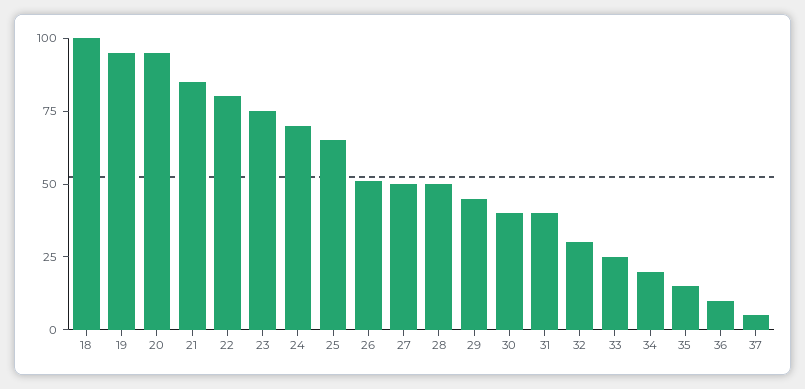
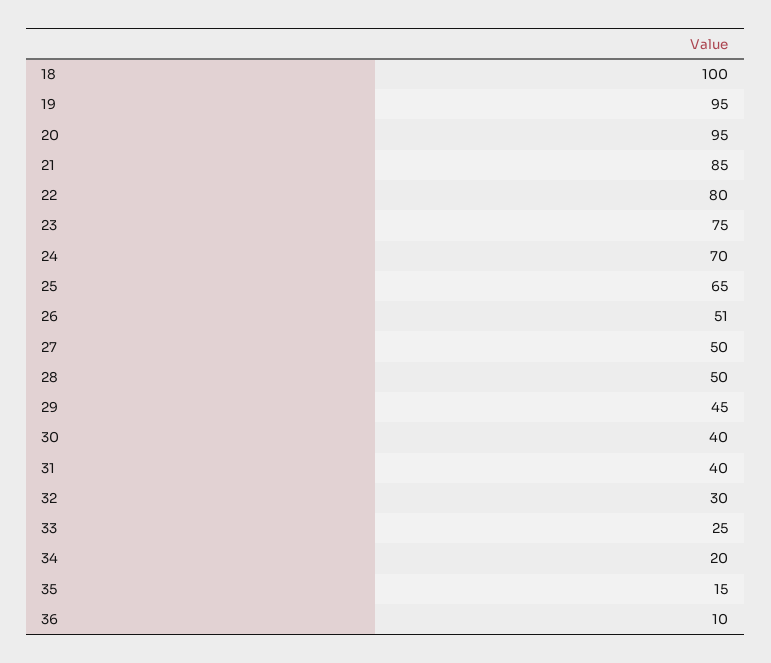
  {
    "18": 100,
    "19": 95,
    "20": 95,
    "21": 85,
    "22": 80,
    "23": 75,
    "24": 70,
    "25": 65,
    "26": 51,
    "27": 50,
    "28": 50,
    "29": 45,
    "30": 40,
    "31": 40,
    "32": 30,
    "33": 25,
    "34": 20,
    "35": 15,
-   "36": 10,
+   "36": 10
-   "37": 5
  }

